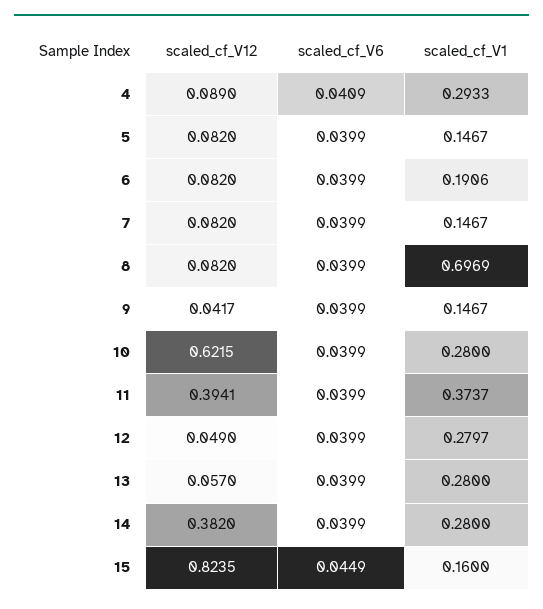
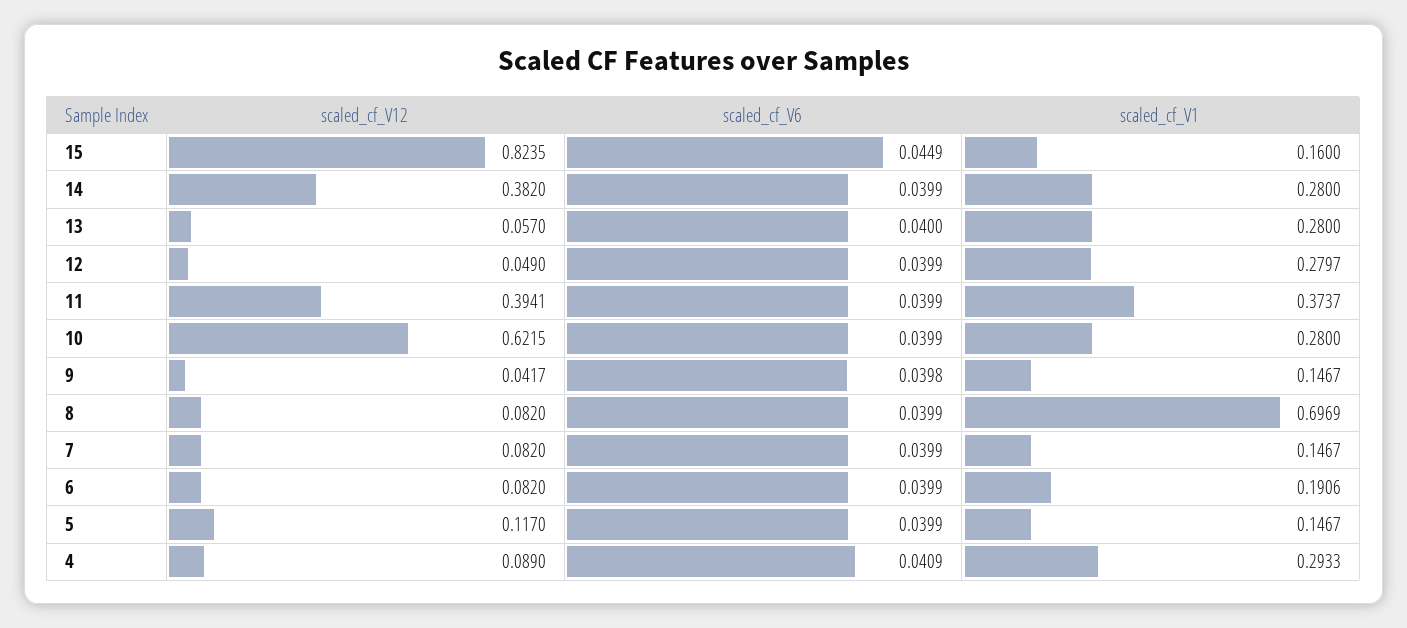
  {
    "scaled_cf_V12": {
      "4": 0.089,
-     "5": 0.082,
+     "5": 0.117,
      "6": 0.082,
      "7": 0.082,
      "8": 0.082,
      "9": 0.0417,
      "10": 0.6215,
      "11": 0.3941,
      "12": 0.049,
      "13": 0.057,
      "14": 0.382,
      "15": 0.8235
    },
    "scaled_cf_V6": {
      "4": 0.0409,
      "5": 0.0399,
      "6": 0.0399,
      "7": 0.0399,
      "8": 0.0399,
-     "9": 0.0399,
+     "9": 0.0398,
      "10": 0.0399,
      "11": 0.0399,
      "12": 0.0399,
-     "13": 0.0399,
+     "13": 0.04,
      "14": 0.0399,
      "15": 0.0449
    },
    "scaled_cf_V1": {
      "4": 0.2933,
      "5": 0.1467,
      "6": 0.1906,
      "7": 0.1467,
      "8": 0.6969,
      "9": 0.1467,
      "10": 0.28,
      "11": 0.3737,
      "12": 0.2797,
      "13": 0.28,
      "14": 0.28,
      "15": 0.16
    }
  }

